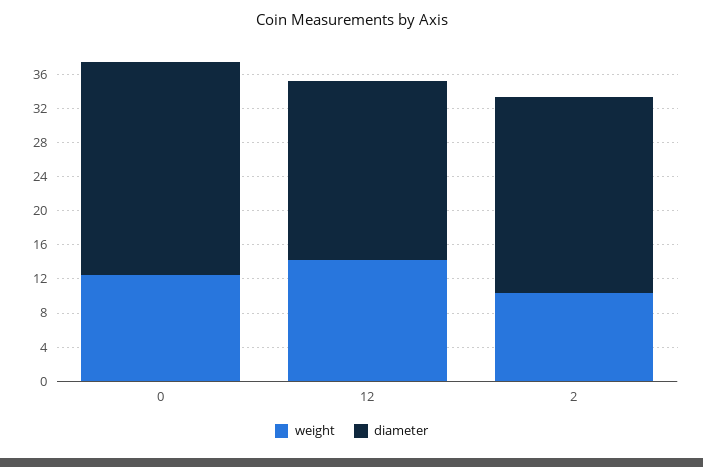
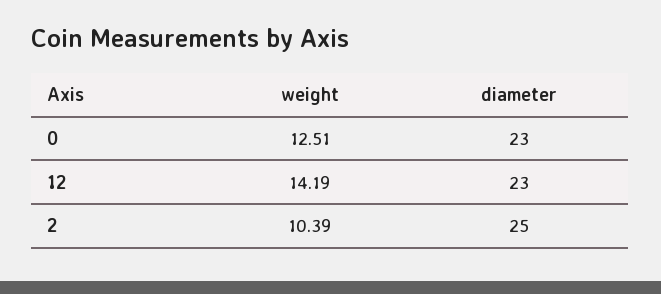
  {
    "weight": {
      "0": 12.51,
      "12": 14.19,
      "2": 10.39
    },
    "diameter": {
-     "0": 25,
+     "0": 23,
-     "12": 21,
+     "12": 23,
-     "2": 23
+     "2": 25
    }
  }

